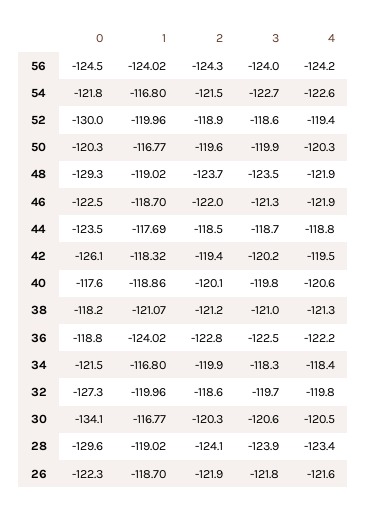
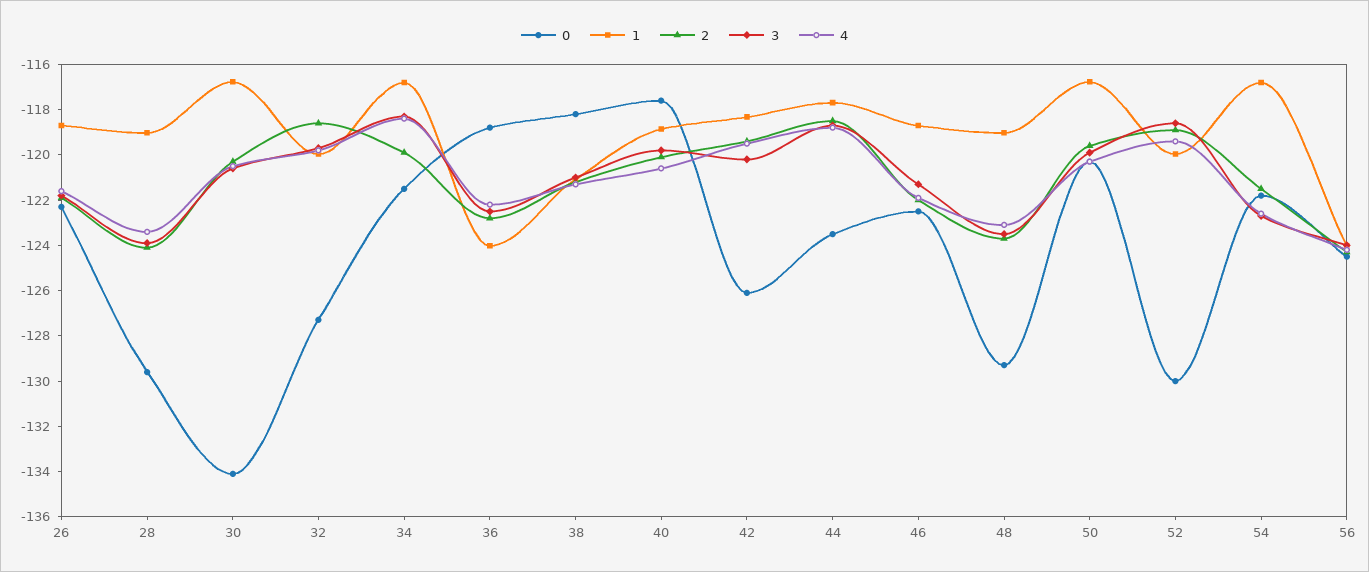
  {
    "0": {
      "56": -124.5,
      "54": -121.8,
      "52": -130,
      "50": -120.3,
      "48": -129.3,
      "46": -122.5,
      "44": -123.5,
      "42": -126.1,
      "40": -117.6,
      "38": -118.2,
      "36": -118.8,
      "34": -121.5,
      "32": -127.3,
      "30": -134.1,
      "28": -129.6,
      "26": -122.3
    },
    "1": {
      "56": -124.02,
      "54": -116.8,
      "52": -119.96,
      "50": -116.77,
      "48": -119.02,
      "46": -118.7,
      "44": -117.69,
      "42": -118.32,
      "40": -118.86,
      "38": -121.07,
      "36": -124.02,
      "34": -116.8,
      "32": -119.96,
      "30": -116.77,
      "28": -119.02,
      "26": -118.7
    },
    "2": {
      "56": -124.3,
      "54": -121.5,
      "52": -118.9,
      "50": -119.6,
      "48": -123.7,
      "46": -122,
      "44": -118.5,
      "42": -119.4,
      "40": -120.1,
      "38": -121.2,
      "36": -122.8,
      "34": -119.9,
      "32": -118.6,
      "30": -120.3,
      "28": -124.1,
      "26": -121.9
    },
    "3": {
      "56": -124,
      "54": -122.7,
      "52": -118.6,
      "50": -119.9,
      "48": -123.5,
      "46": -121.3,
      "44": -118.7,
      "42": -120.2,
      "40": -119.8,
      "38": -121,
      "36": -122.5,
      "34": -118.3,
      "32": -119.7,
      "30": -120.6,
      "28": -123.9,
      "26": -121.8
    },
    "4": {
      "56": -124.2,
      "54": -122.6,
      "52": -119.4,
      "50": -120.3,
-     "48": -121.9,
+     "48": -123,
      "46": -121.9,
      "44": -118.8,
      "42": -119.5,
      "40": -120.6,
      "38": -121.3,
      "36": -122.2,
      "34": -118.4,
      "32": -119.8,
      "30": -120.5,
      "28": -123.4,
      "26": -121.6
    }
  }

